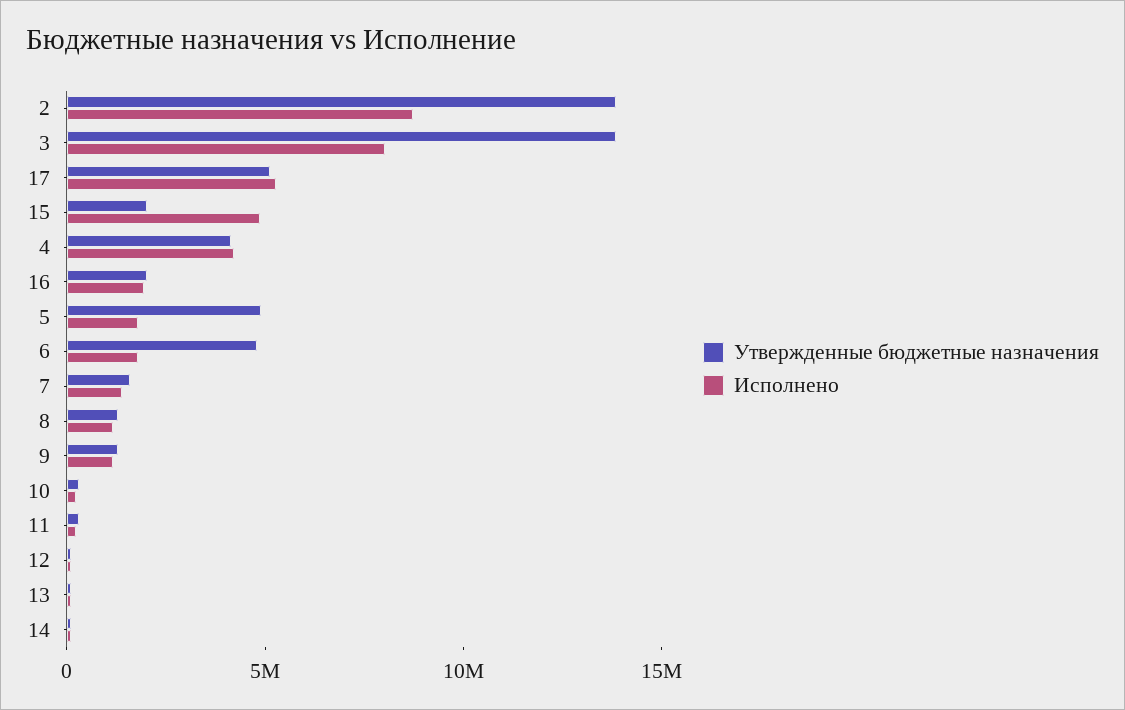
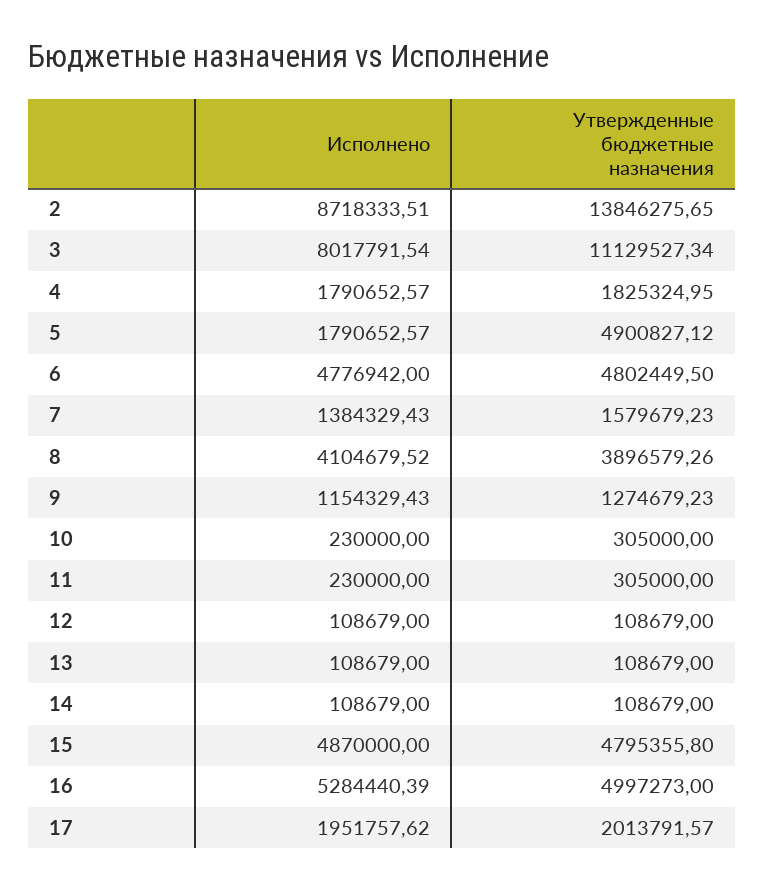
  {
    "Утвержденные бюджетные назначения": {
      "2": 13846275.65,
-     "3": 14000000,
+     "3": 11129527.34,
-     "17": 5000000,
+     "17": 2013791.57,
-     "15": 2000000,
+     "15": 4795355.8,
-     "4": 4000000,
+     "4": 1825324.95,
-     "16": 2000000,
+     "16": 4997273,
      "5": 4900827.12,
      "6": 4802449.5,
      "7": 1579679.23,
-     "8": 1000000,
+     "8": 3896579.26,
      "9": 1274679.23,
      "10": 305000,
      "11": 305000,
      "12": 108679,
      "13": 108679,
      "14": 108679
    },
    "Исполнено": {
      "2": 8718333.51,
      "3": 8017791.54,
-     "17": 5000000,
+     "17": 1951757.62,
      "15": 4870000,
-     "4": 4000000,
+     "4": 1790652.57,
-     "16": 2000000,
+     "16": 5284440.39,
      "5": 1790652.57,
-     "6": 2000000,
+     "6": 4776942,
      "7": 1384329.43,
-     "8": 1000000,
+     "8": 4104679.52,
      "9": 1154329.43,
      "10": 230000,
      "11": 230000,
      "12": 108679,
      "13": 108679,
      "14": 108679
    }
  }

